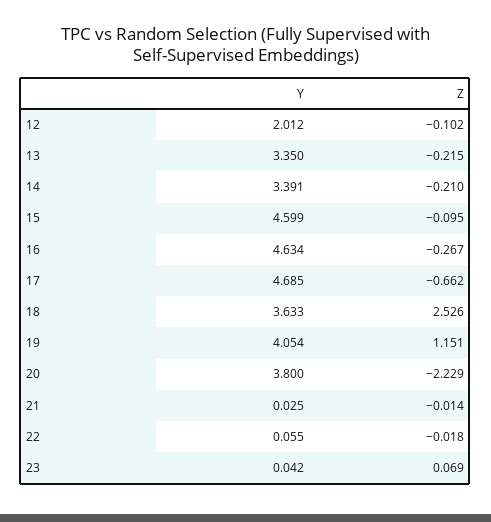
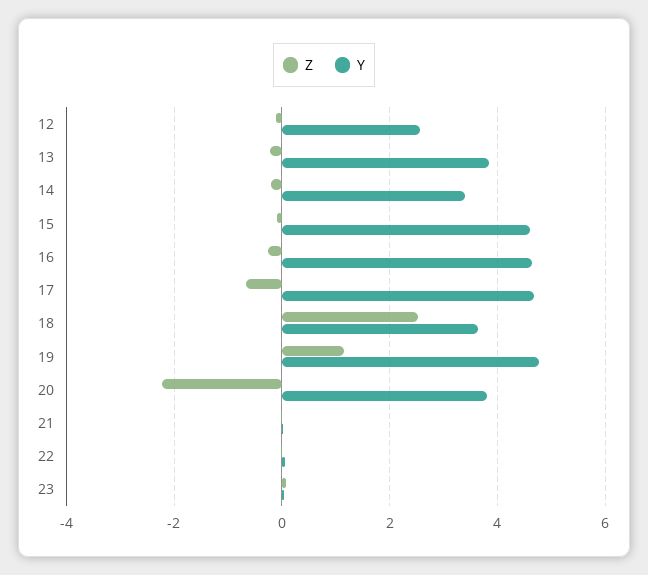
  {
    "Y": {
-     "12": 2.012,
+     "12": 2.6,
-     "13": 3.35,
+     "13": 3.8,
      "14": 3.391,
      "15": 4.599,
      "16": 4.634,
      "17": 4.685,
      "18": 3.633,
-     "19": 4.054,
+     "19": 4.8,
      "20": 3.8,
      "21": 0.025,
      "22": 0.055,
      "23": 0.042
    },
    "Z": {
      "12": -0.102,
      "13": -0.215,
      "14": -0.21,
      "15": -0.095,
      "16": -0.267,
      "17": -0.662,
      "18": 2.526,
      "19": 1.151,
      "20": -2.229,
      "21": -0.014,
      "22": -0.018,
      "23": 0.069
    }
  }

